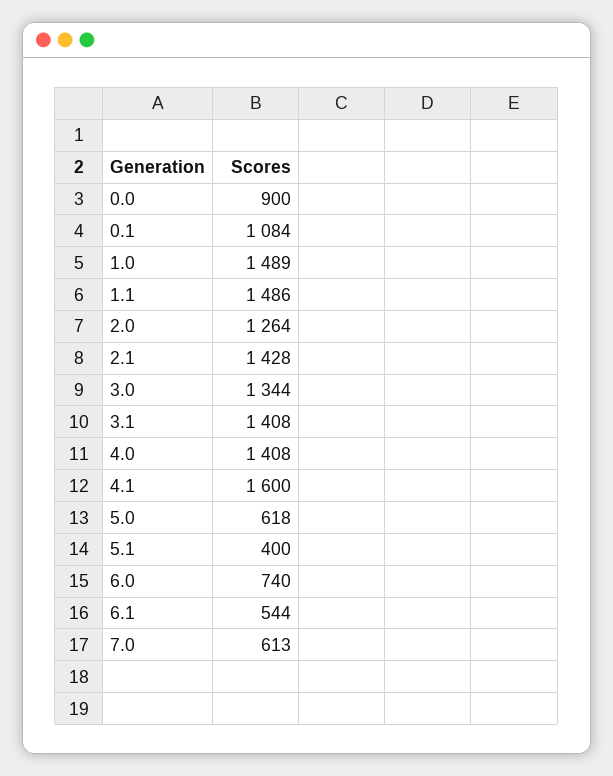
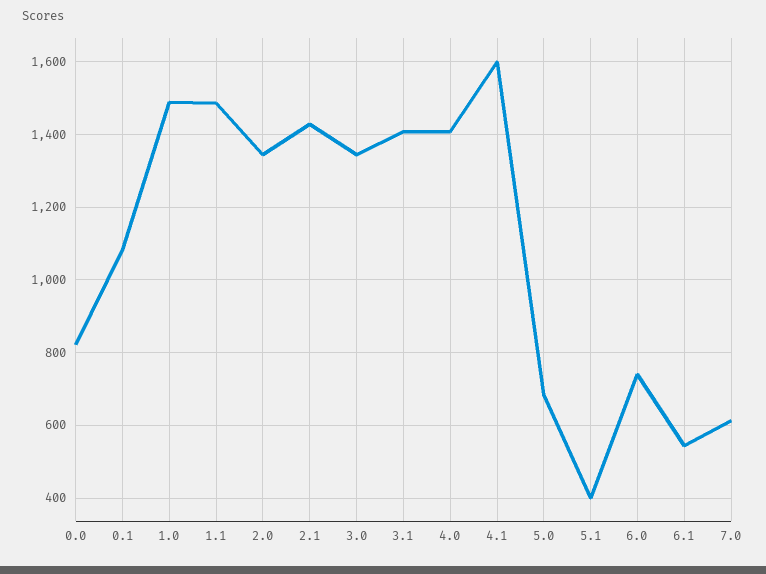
  {
-   "0.0": 900,
+   "0.0": 820,
    "0.1": 1084,
    "1.0": 1489,
    "1.1": 1486,
-   "2.0": 1264,
+   "2.0": 1340,
    "2.1": 1428,
    "3.0": 1344,
    "3.1": 1408,
    "4.0": 1408,
    "4.1": 1600,
-   "5.0": 618,
+   "5.0": 680,
    "5.1": 400,
    "6.0": 740,
    "6.1": 544,
    "7.0": 613
  }

